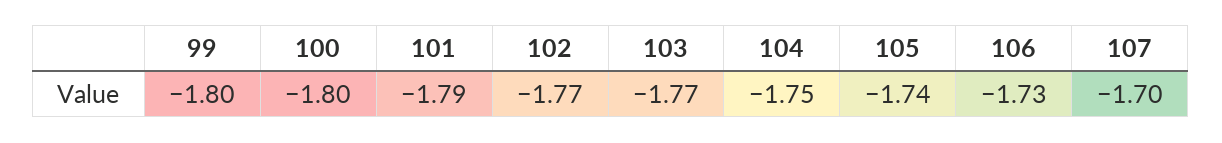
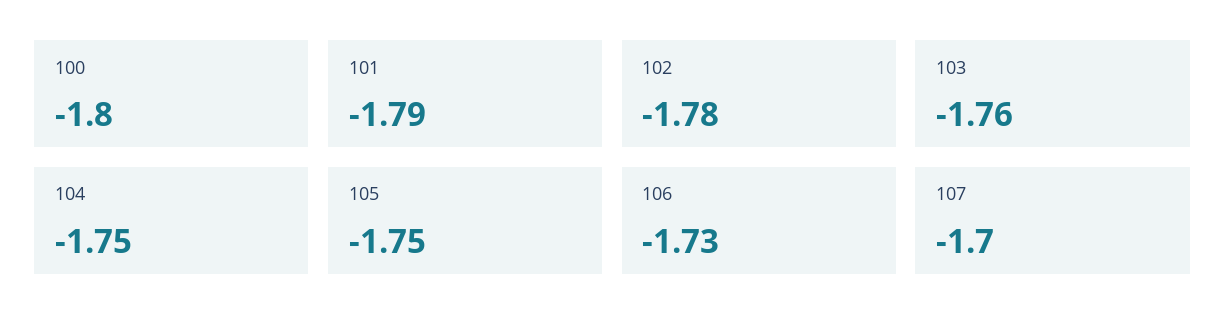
  {
-   "99": -1.8,
    "100": -1.8,
    "101": -1.79,
-   "102": -1.77,
+   "102": -1.78,
-   "103": -1.77,
+   "103": -1.76,
    "104": -1.75,
-   "105": -1.74,
+   "105": -1.75,
    "106": -1.73,
    "107": -1.7
  }

